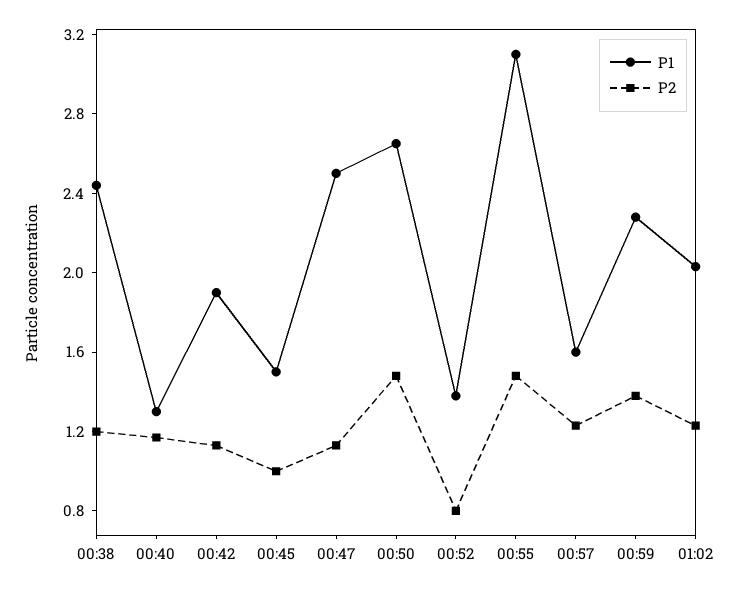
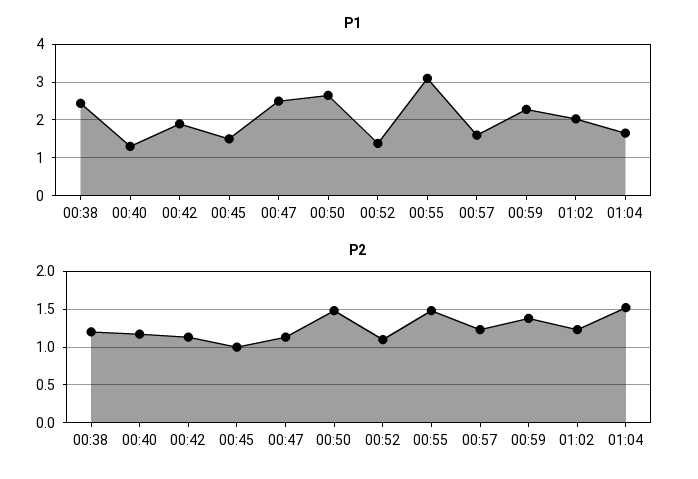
  {
    "P1": {
      "00:38": 2.4,
      "00:40": 1.3,
      "00:42": 1.9,
      "00:45": 1.5,
      "00:47": 2.5,
      "00:50": 2.7,
      "00:52": 1.4,
      "00:55": 3.1,
      "00:57": 1.6,
      "00:59": 2.3,
-     "01:02": 2
+     "01:02": 2,
+     "01:04": 1.6
    },
    "P2": {
      "00:38": 1.2,
      "00:40": 1.2,
      "00:42": 1.1,
      "00:45": 1,
      "00:47": 1.1,
      "00:50": 1.5,
-     "00:52": 0.8,
+     "00:52": 1.1,
      "00:55": 1.5,
      "00:57": 1.2,
      "00:59": 1.4,
-     "01:02": 1.2
+     "01:02": 1.2,
+     "01:04": 1.5
    }
  }

